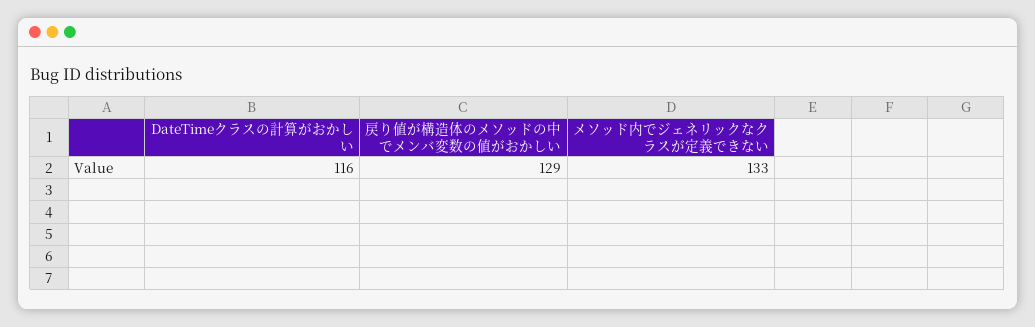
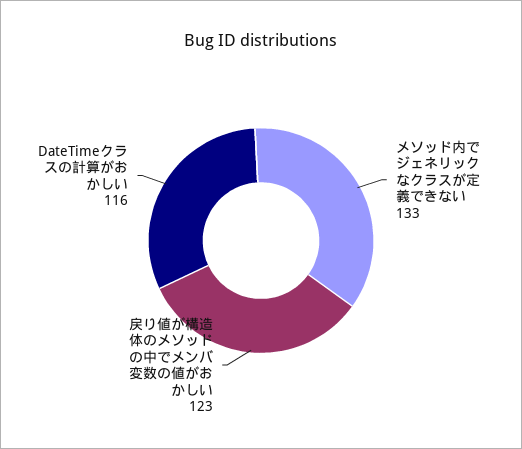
  {
    "DateTimeクラスの計算がおかしい": 116,
-   "戻り値が構造体のメソッドの中でメンバ変数の値がおかしい": 129,
+   "戻り値が構造体のメソッドの中でメンバ変数の値がおかしい": 123,
    "メソッド内でジェネリックなクラスが定義できない": 133
  }

